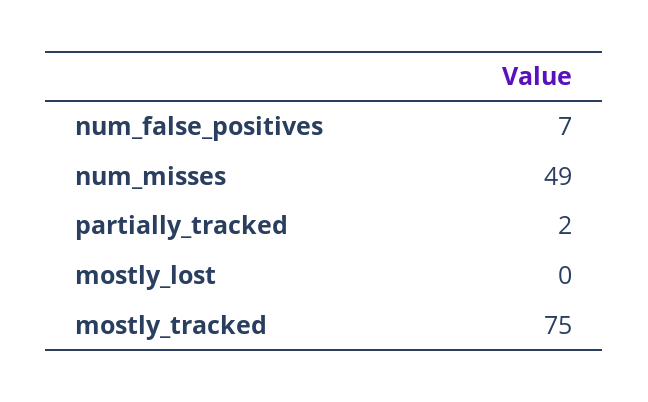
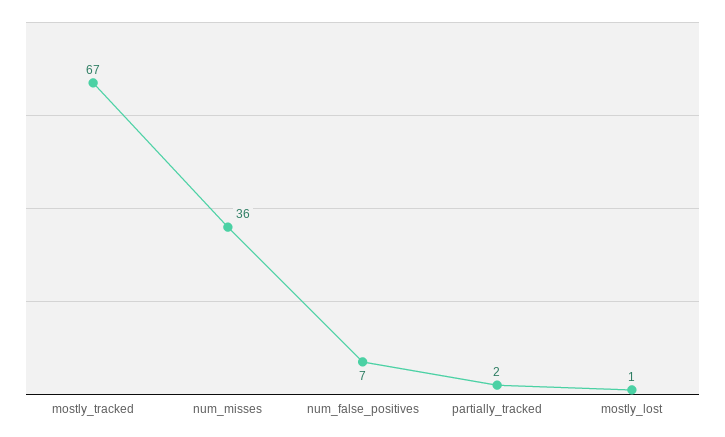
  {
    "num_false_positives": 7,
-   "num_misses": 49,
+   "num_misses": 36,
    "partially_tracked": 2,
-   "mostly_lost": 0,
+   "mostly_lost": 1,
-   "mostly_tracked": 75
+   "mostly_tracked": 67
  }

